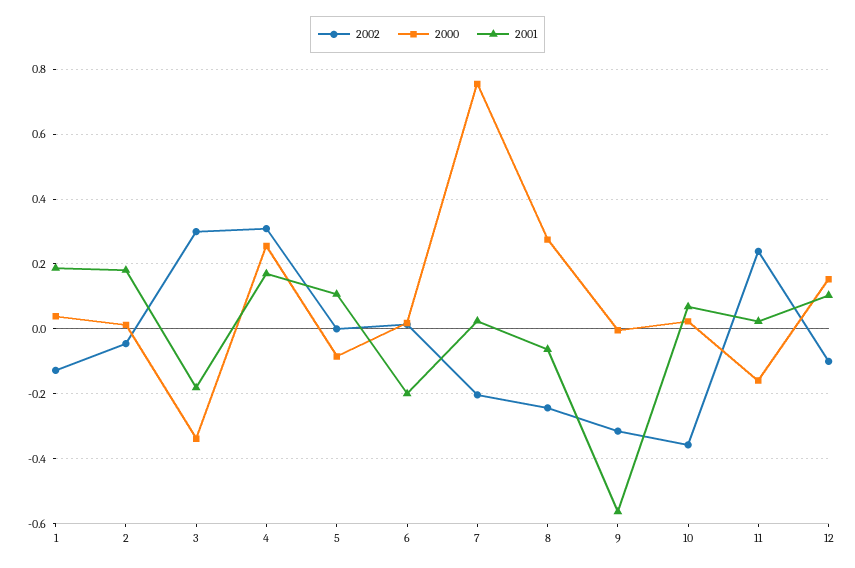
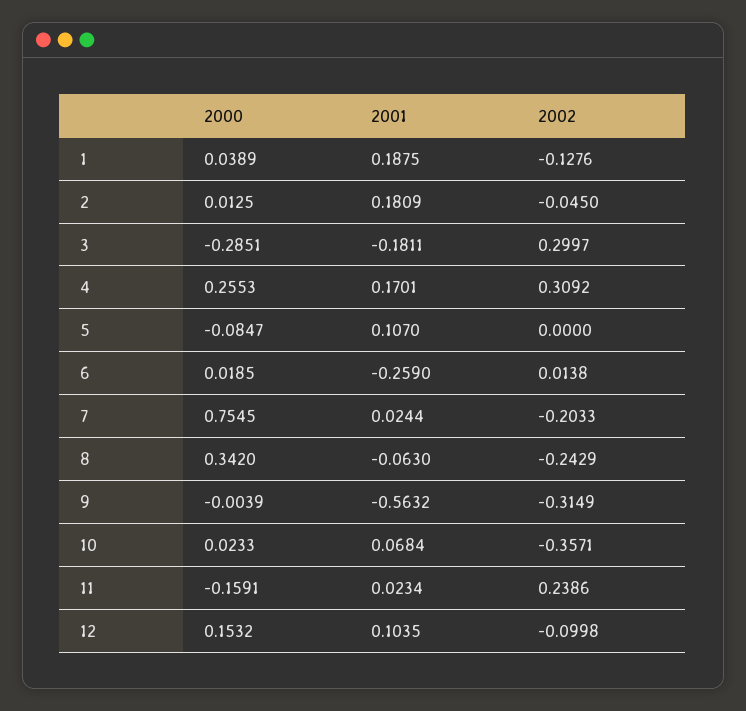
  {
    "2002": {
      "1": -0.1276,
      "2": -0.045,
      "3": 0.2997,
      "4": 0.3092,
      "5": 0,
      "6": 0.0138,
      "7": -0.2033,
      "8": -0.2429,
      "9": -0.3149,
      "10": -0.3571,
      "11": 0.2386,
      "12": -0.0998
    },
    "2000": {
      "1": 0.0389,
      "2": 0.0125,
-     "3": -0.34,
+     "3": -0.2851,
      "4": 0.2553,
      "5": -0.0847,
      "6": 0.0185,
      "7": 0.7545,
-     "8": 0.28,
+     "8": 0.342,
      "9": -0.0039,
      "10": 0.0233,
      "11": -0.1591,
      "12": 0.1532
    },
    "2001": {
      "1": 0.1875,
      "2": 0.1809,
      "3": -0.1811,
      "4": 0.1701,
      "5": 0.107,
-     "6": -0.2,
+     "6": -0.259,
      "7": 0.0244,
      "8": -0.063,
      "9": -0.5632,
      "10": 0.0684,
      "11": 0.0234,
      "12": 0.1035
    }
  }

